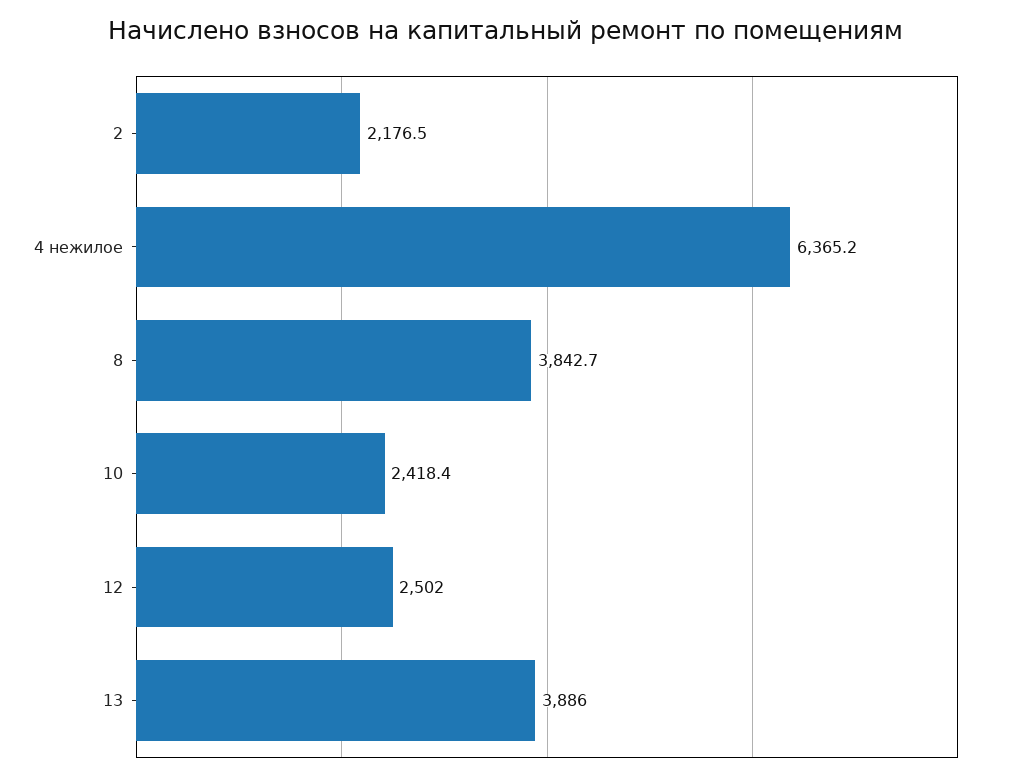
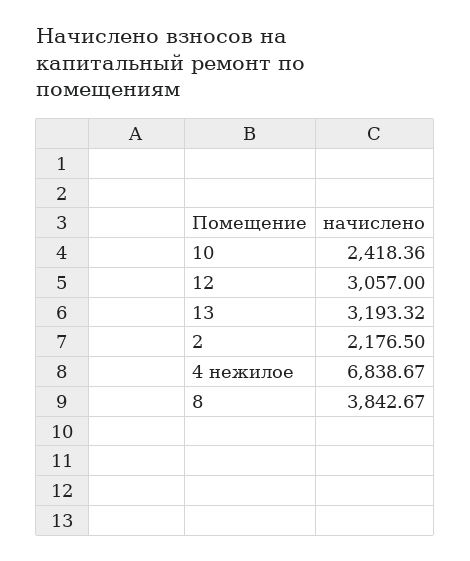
  {
    "2": 2176.5,
-   "4 нежилое": 6365.2,
+   "4 нежилое": 6838.67,
    "8": 3842.67,
    "10": 2418.36,
-   "12": 2502,
+   "12": 3057,
-   "13": 3886
+   "13": 3193.32
  }

